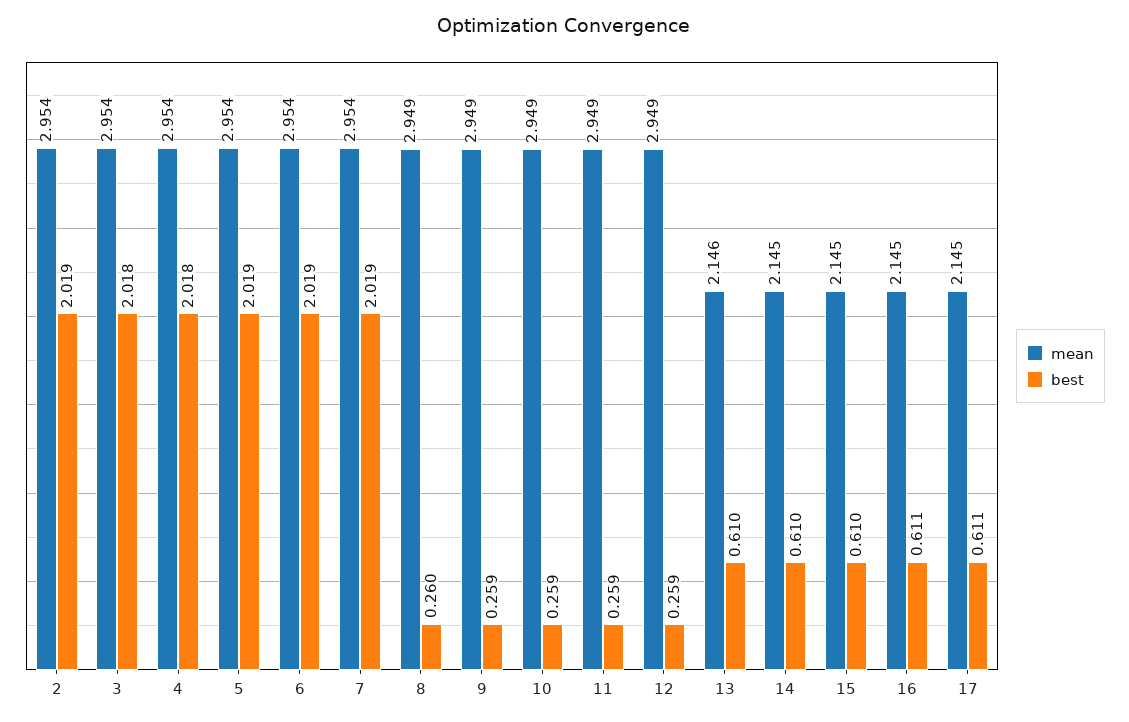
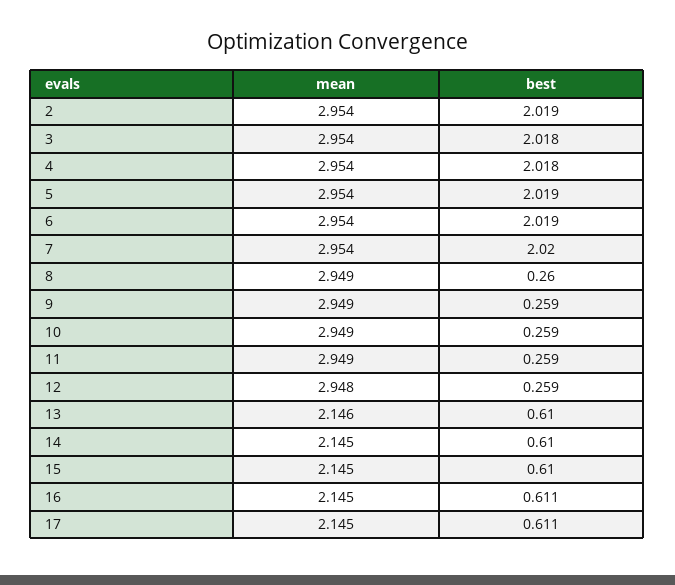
  {
    "mean": {
      "2": 2.954,
      "3": 2.954,
      "4": 2.954,
      "5": 2.954,
      "6": 2.954,
      "7": 2.954,
      "8": 2.949,
      "9": 2.949,
      "10": 2.949,
      "11": 2.949,
-     "12": 2.949,
+     "12": 2.948,
      "13": 2.146,
      "14": 2.145,
      "15": 2.145,
      "16": 2.145,
      "17": 2.145
    },
    "best": {
      "2": 2.019,
      "3": 2.018,
      "4": 2.018,
      "5": 2.019,
      "6": 2.019,
-     "7": 2.019,
+     "7": 2.02,
      "8": 0.26,
      "9": 0.259,
      "10": 0.259,
      "11": 0.259,
      "12": 0.259,
      "13": 0.61,
      "14": 0.61,
      "15": 0.61,
      "16": 0.611,
      "17": 0.611
    }
  }

